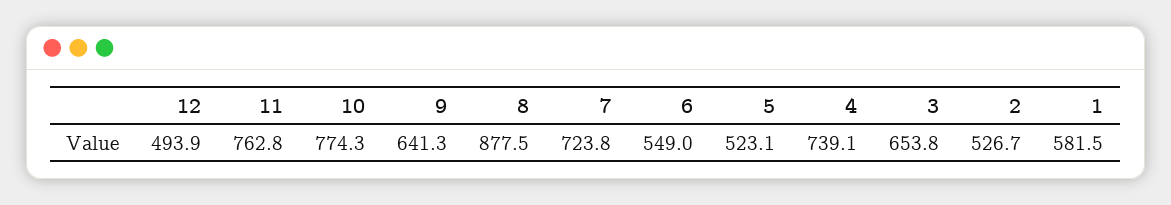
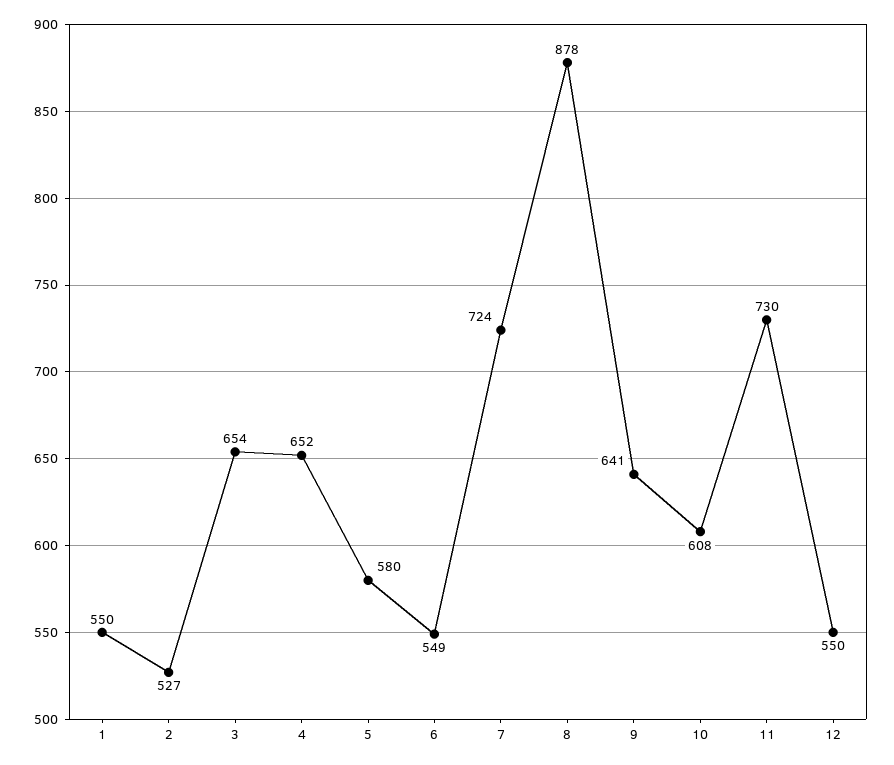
  {
-   "12": 493.9,
+   "12": 550,
-   "11": 762.8,
+   "11": 730,
-   "10": 774.3,
+   "10": 608,
    "9": 641.3,
    "8": 877.5,
    "7": 723.8,
    "6": 549,
-   "5": 523.1,
+   "5": 580,
-   "4": 739.1,
+   "4": 652,
    "3": 653.8,
    "2": 526.7,
-   "1": 581.5
+   "1": 550
  }

